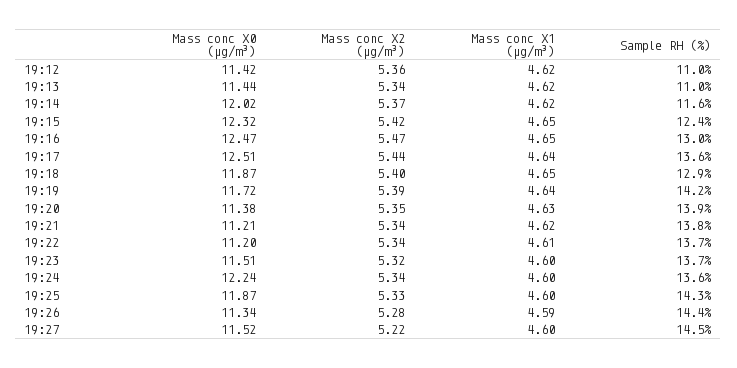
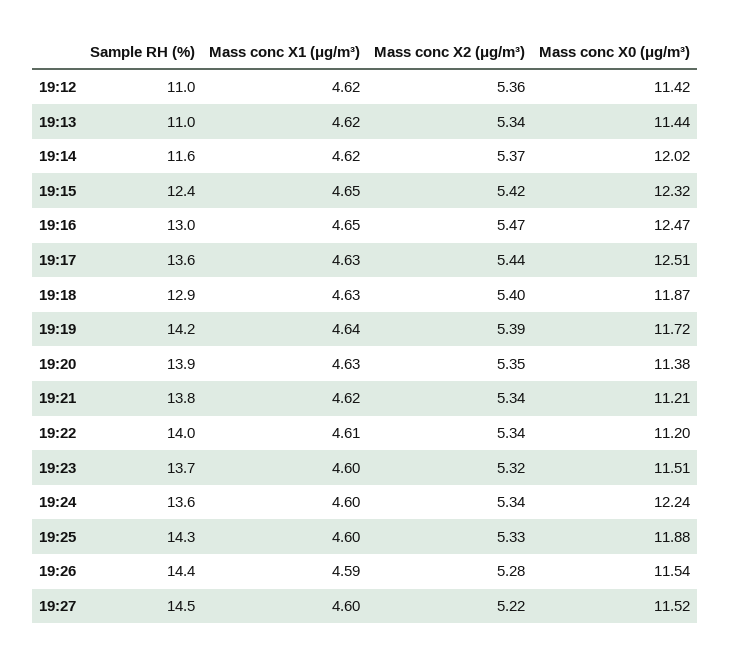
  {
    "Mass conc X0 (μg/m³)": {
      "19:12": 11.42,
      "19:13": 11.44,
      "19:14": 12.02,
      "19:15": 12.32,
      "19:16": 12.47,
      "19:17": 12.51,
      "19:18": 11.87,
      "19:19": 11.72,
      "19:20": 11.38,
      "19:21": 11.21,
      "19:22": 11.2,
      "19:23": 11.51,
      "19:24": 12.24,
-     "19:25": 11.87,
+     "19:25": 11.88,
-     "19:26": 11.34,
+     "19:26": 11.54,
      "19:27": 11.52
    },
    "Mass conc X2 (μg/m³)": {
      "19:12": 5.36,
      "19:13": 5.34,
      "19:14": 5.37,
      "19:15": 5.42,
      "19:16": 5.47,
      "19:17": 5.44,
      "19:18": 5.4,
      "19:19": 5.39,
      "19:20": 5.35,
      "19:21": 5.34,
      "19:22": 5.34,
      "19:23": 5.32,
      "19:24": 5.34,
      "19:25": 5.33,
      "19:26": 5.28,
      "19:27": 5.22
    },
    "Mass conc X1 (μg/m³)": {
      "19:12": 4.62,
      "19:13": 4.62,
      "19:14": 4.62,
      "19:15": 4.65,
      "19:16": 4.65,
-     "19:17": 4.64,
+     "19:17": 4.63,
-     "19:18": 4.65,
+     "19:18": 4.63,
      "19:19": 4.64,
      "19:20": 4.63,
      "19:21": 4.62,
      "19:22": 4.61,
      "19:23": 4.6,
      "19:24": 4.6,
      "19:25": 4.6,
      "19:26": 4.59,
      "19:27": 4.6
    },
    "Sample RH (%)": {
      "19:12": 11,
      "19:13": 11,
      "19:14": 11.6,
      "19:15": 12.4,
      "19:16": 13,
      "19:17": 13.6,
      "19:18": 12.9,
      "19:19": 14.2,
      "19:20": 13.9,
      "19:21": 13.8,
-     "19:22": 13.7,
+     "19:22": 14,
      "19:23": 13.7,
      "19:24": 13.6,
      "19:25": 14.3,
      "19:26": 14.4,
      "19:27": 14.5
    }
  }

